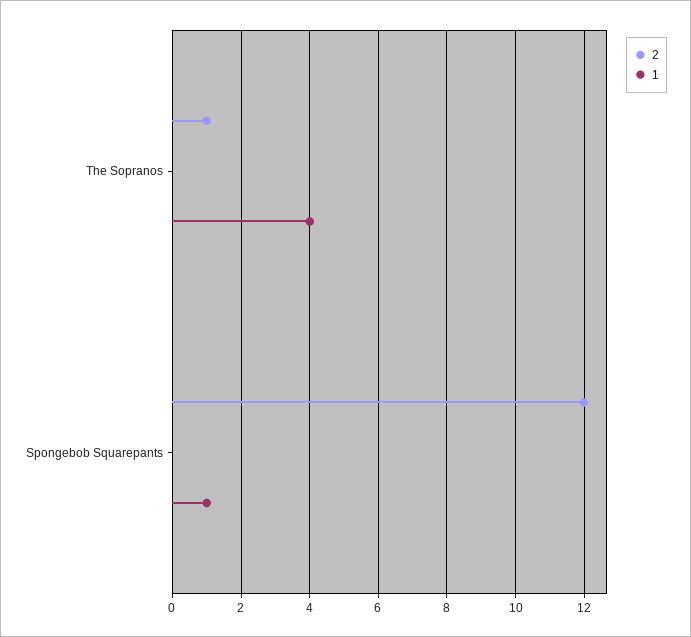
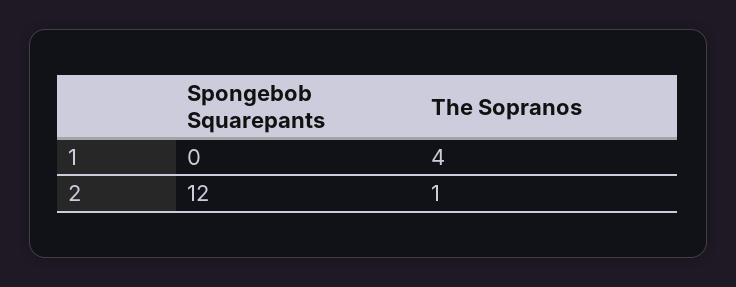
  {
    "2": {
      "The Sopranos": 1,
      "Spongebob Squarepants": 12
    },
    "1": {
      "The Sopranos": 4,
-     "Spongebob Squarepants": 1
+     "Spongebob Squarepants": 0
    }
  }

